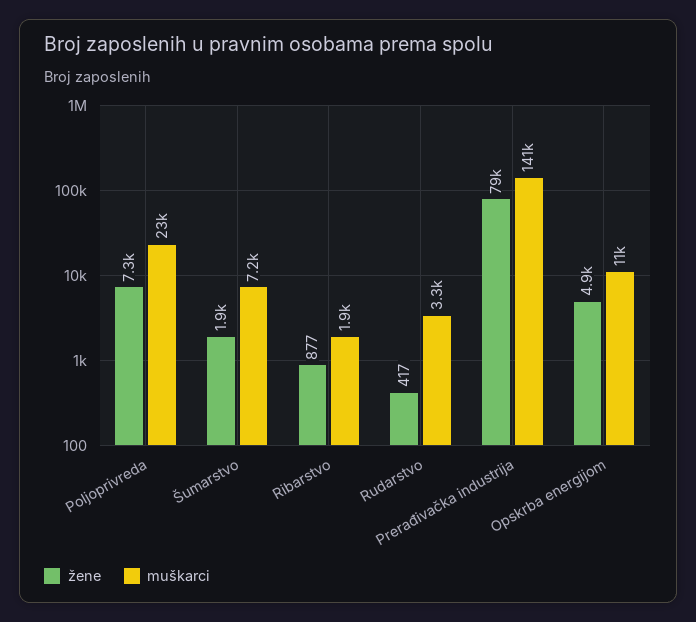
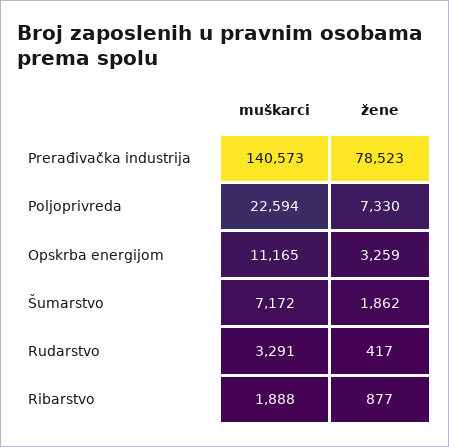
  {
    "žene": {
      "Poljoprivreda": 7330,
      "Šumarstvo": 1862,
      "Ribarstvo": 877,
      "Rudarstvo": 417,
      "Prerađivačka industrija": 78523,
-     "Opskrba energijom": 4900
+     "Opskrba energijom": 3259
    },
    "muškarci": {
      "Poljoprivreda": 22594,
      "Šumarstvo": 7172,
      "Ribarstvo": 1888,
      "Rudarstvo": 3291,
      "Prerađivačka industrija": 140573,
      "Opskrba energijom": 11165
    }
  }

